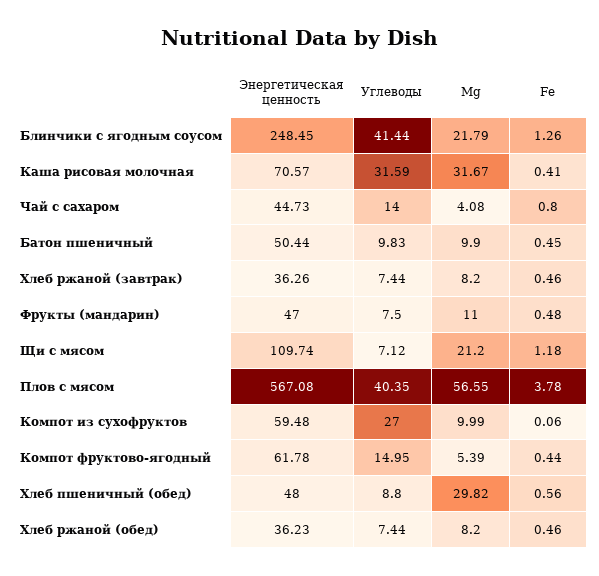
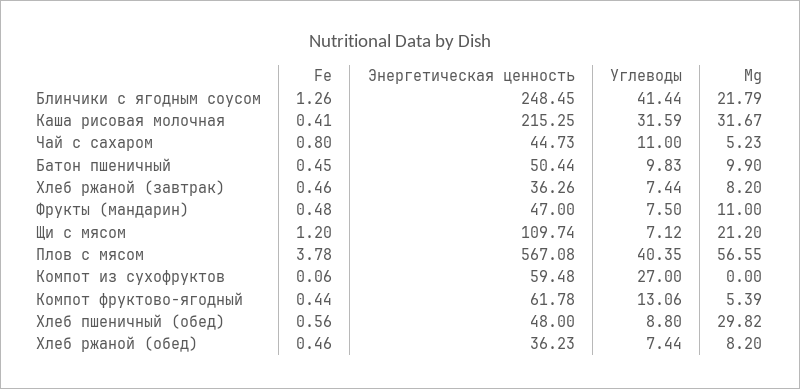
  {
    "Энергетическая ценность": {
      "Блинчики с ягодным соусом": 248.45,
-     "Каша рисовая молочная": 70.57,
+     "Каша рисовая молочная": 215.25,
      "Чай с сахаром": 44.73,
      "Батон пшеничный": 50.44,
      "Хлеб ржаной (завтрак)": 36.26,
      "Фрукты (мандарин)": 47,
      "Щи с мясом": 109.74,
      "Плов с мясом": 567.08,
      "Компот из сухофруктов": 59.48,
      "Компот фруктово-ягодный": 61.78,
      "Хлеб пшеничный (обед)": 48,
      "Хлеб ржаной (обед)": 36.23
    },
    "Углеводы": {
      "Блинчики с ягодным соусом": 41.44,
      "Каша рисовая молочная": 31.59,
-     "Чай с сахаром": 14,
+     "Чай с сахаром": 11,
      "Батон пшеничный": 9.83,
      "Хлеб ржаной (завтрак)": 7.44,
      "Фрукты (мандарин)": 7.5,
      "Щи с мясом": 7.12,
      "Плов с мясом": 40.35,
      "Компот из сухофруктов": 27,
-     "Компот фруктово-ягодный": 14.95,
+     "Компот фруктово-ягодный": 13.06,
      "Хлеб пшеничный (обед)": 8.8,
      "Хлеб ржаной (обед)": 7.44
    },
    "Mg": {
      "Блинчики с ягодным соусом": 21.79,
      "Каша рисовая молочная": 31.67,
-     "Чай с сахаром": 4.08,
+     "Чай с сахаром": 5.23,
      "Батон пшеничный": 9.9,
      "Хлеб ржаной (завтрак)": 8.2,
      "Фрукты (мандарин)": 11,
      "Щи с мясом": 21.2,
      "Плов с мясом": 56.55,
-     "Компот из сухофруктов": 9.99,
+     "Компот из сухофруктов": 0,
      "Компот фруктово-ягодный": 5.39,
      "Хлеб пшеничный (обед)": 29.82,
      "Хлеб ржаной (обед)": 8.2
    },
    "Fe": {
      "Блинчики с ягодным соусом": 1.26,
      "Каша рисовая молочная": 0.41,
      "Чай с сахаром": 0.8,
      "Батон пшеничный": 0.45,
      "Хлеб ржаной (завтрак)": 0.46,
      "Фрукты (мандарин)": 0.48,
-     "Щи с мясом": 1.18,
+     "Щи с мясом": 1.2,
      "Плов с мясом": 3.78,
      "Компот из сухофруктов": 0.06,
      "Компот фруктово-ягодный": 0.44,
      "Хлеб пшеничный (обед)": 0.56,
      "Хлеб ржаной (обед)": 0.46
    }
  }

